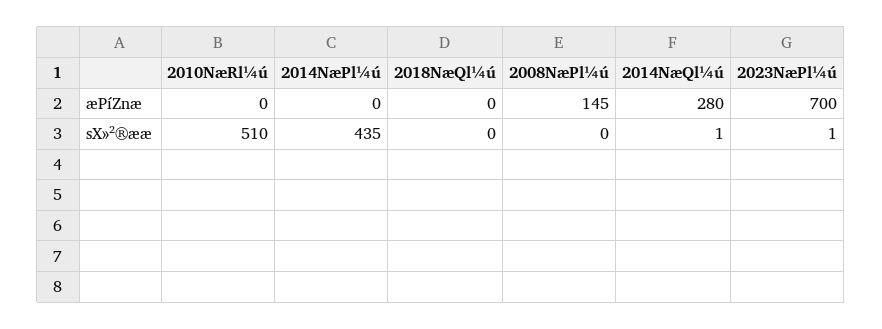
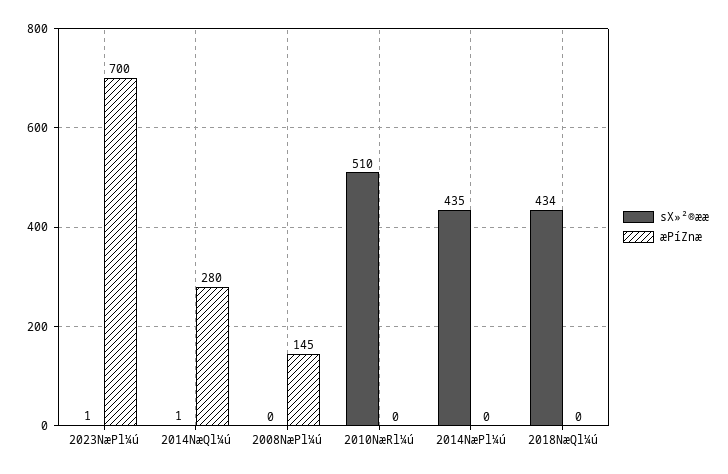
  {
    "æPíZnæ": {
      "2010NæRl¼ú": 0,
      "2014NæPl¼ú": 0,
      "2018NæQl¼ú": 0,
      "2008NæPl¼ú": 145,
      "2014NæQl¼ú": 280,
      "2023NæPl¼ú": 700
    },
    "sX»²®ææ": {
      "2010NæRl¼ú": 510,
      "2014NæPl¼ú": 435,
-     "2018NæQl¼ú": 0,
+     "2018NæQl¼ú": 434,
      "2008NæPl¼ú": 0,
      "2014NæQl¼ú": 1,
      "2023NæPl¼ú": 1
    }
  }

